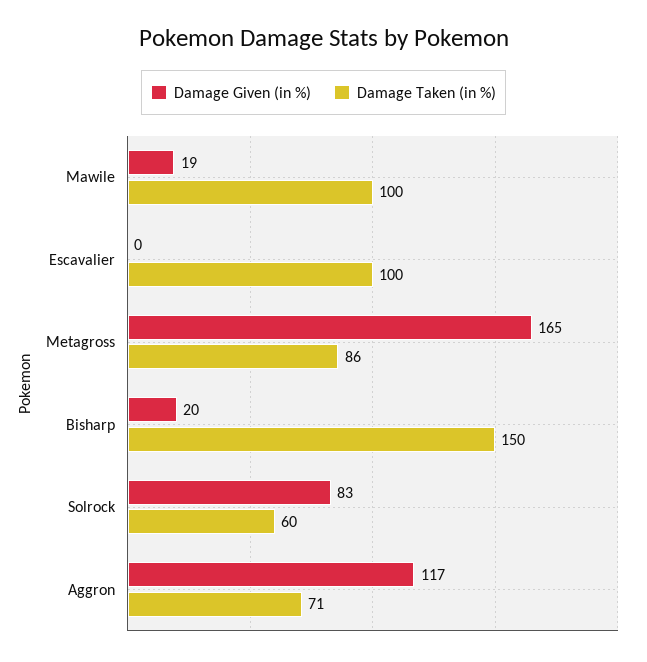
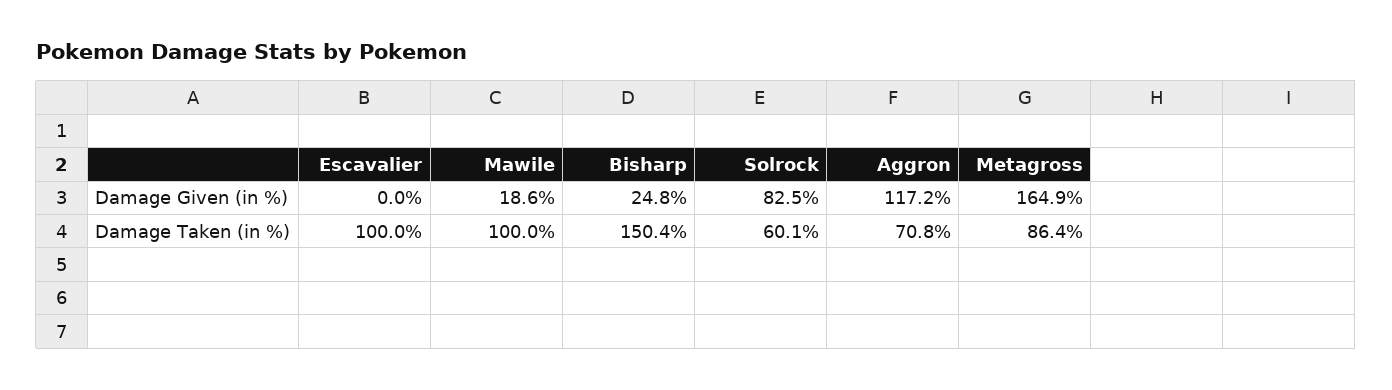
  {
    "Damage Given (in %)": {
      "Mawile": 18.6,
      "Escavalier": 0,
      "Metagross": 164.9,
-     "Bisharp": 20,
+     "Bisharp": 24.8,
      "Solrock": 82.5,
      "Aggron": 117.2
    },
    "Damage Taken (in %)": {
      "Mawile": 100,
      "Escavalier": 100,
      "Metagross": 86.4,
      "Bisharp": 150.4,
      "Solrock": 60.1,
      "Aggron": 70.8
    }
  }

